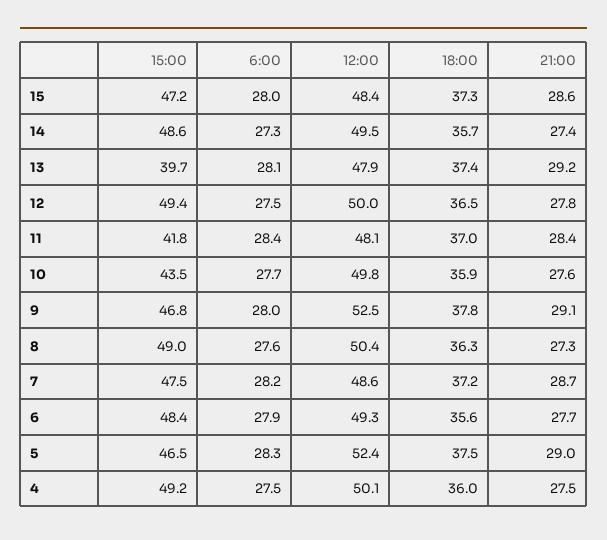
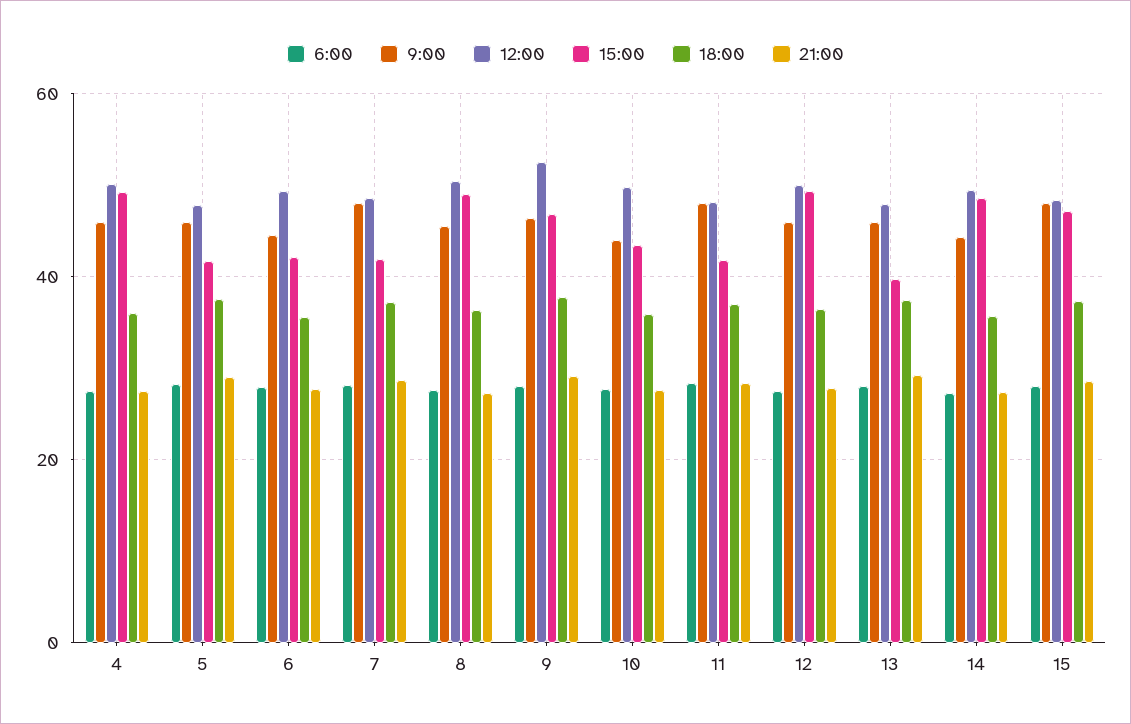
  {
    "15:00": {
      "15": 47.2,
      "14": 48.6,
      "13": 39.7,
      "12": 49.4,
      "11": 41.8,
      "10": 43.5,
      "9": 46.8,
      "8": 49,
-     "7": 47.5,
+     "7": 42,
-     "6": 48.4,
+     "6": 42,
-     "5": 46.5,
+     "5": 42,
      "4": 49.2
    },
    "6:00": {
      "15": 28,
      "14": 27.3,
      "13": 28.1,
      "12": 27.5,
      "11": 28.4,
      "10": 27.7,
      "9": 28,
      "8": 27.6,
      "7": 28.2,
      "6": 27.9,
      "5": 28.3,
      "4": 27.5
    },
    "12:00": {
      "15": 48.4,
      "14": 49.5,
      "13": 47.9,
      "12": 50,
      "11": 48.1,
      "10": 49.8,
      "9": 52.5,
      "8": 50.4,
      "7": 48.6,
      "6": 49.3,
-     "5": 52.4,
+     "5": 48,
      "4": 50.1
    },
    "18:00": {
      "15": 37.3,
      "14": 35.7,
      "13": 37.4,
      "12": 36.5,
      "11": 37,
      "10": 35.9,
      "9": 37.8,
      "8": 36.3,
      "7": 37.2,
      "6": 35.6,
      "5": 37.5,
      "4": 36
    },
    "21:00": {
      "15": 28.6,
      "14": 27.4,
      "13": 29.2,
      "12": 27.8,
      "11": 28.4,
      "10": 27.6,
      "9": 29.1,
      "8": 27.3,
      "7": 28.7,
      "6": 27.7,
      "5": 29,
      "4": 27.5
-   }
+   },
+   "9:00": {
+     "4": 46,
+     "5": 46,
+     "6": 44,
+     "7": 48,
+     "8": 46,
+     "9": 46,
+     "10": 44,
+     "11": 48,
+     "12": 46,
+     "13": 46,
+     "14": 44,
+     "15": 48
+   }
  }

